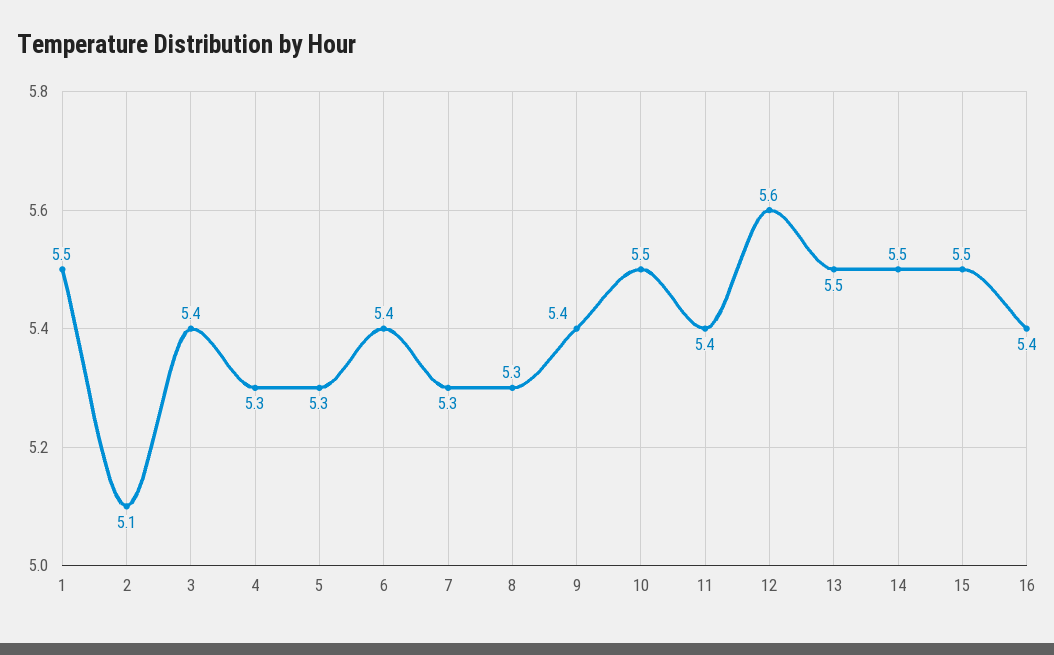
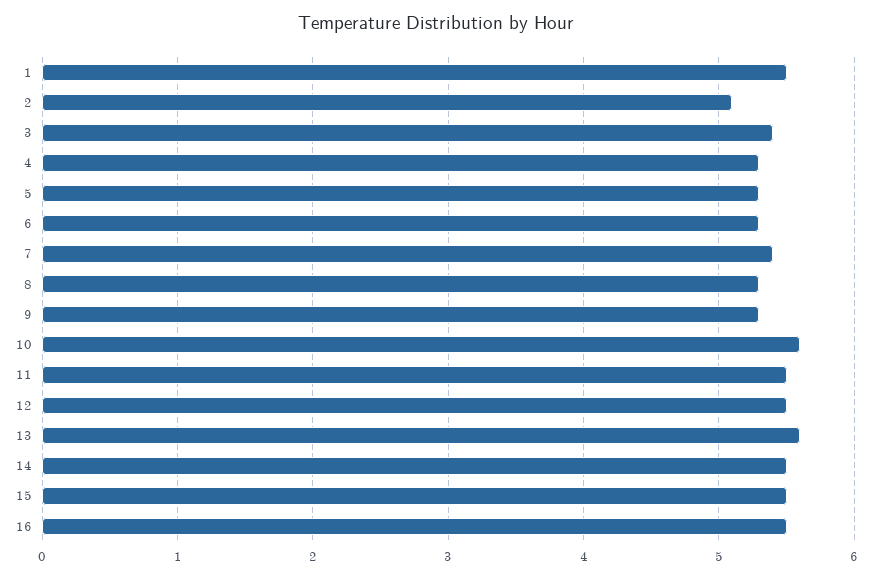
  {
    "1": 5.5,
    "2": 5.1,
    "3": 5.4,
    "4": 5.3,
    "5": 5.3,
-   "6": 5.4,
+   "6": 5.3,
-   "7": 5.3,
+   "7": 5.4,
    "8": 5.3,
-   "9": 5.4,
+   "9": 5.3,
-   "10": 5.5,
+   "10": 5.6,
-   "11": 5.4,
+   "11": 5.5,
-   "12": 5.6,
+   "12": 5.5,
-   "13": 5.5,
+   "13": 5.6,
    "14": 5.5,
    "15": 5.5,
-   "16": 5.4
+   "16": 5.5
  }

